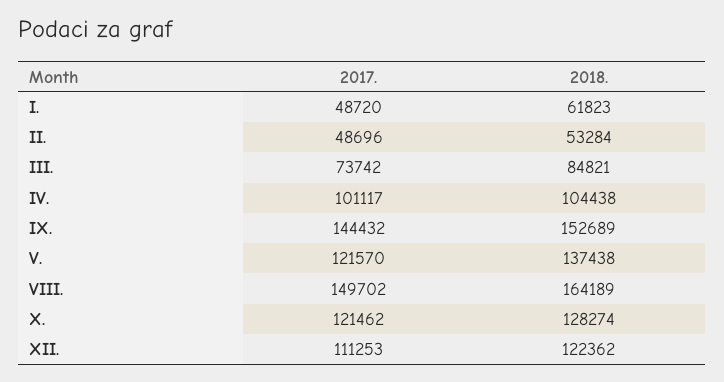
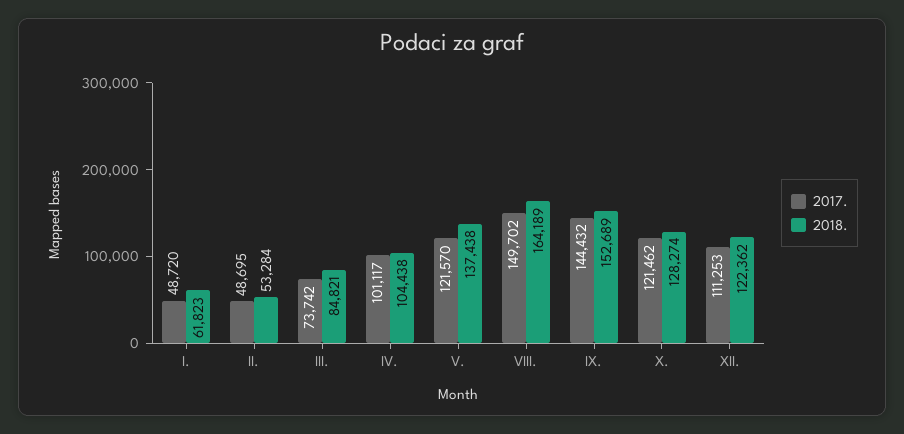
  {
    "2017.": {
      "I.": 48720,
-     "II.": 48696,
+     "II.": 48695,
      "III.": 73742,
      "IV.": 101117,
      "IX.": 144432,
      "V.": 121570,
      "VIII.": 149702,
      "X.": 121462,
      "XII.": 111253
    },
    "2018.": {
      "I.": 61823,
      "II.": 53284,
      "III.": 84821,
      "IV.": 104438,
      "IX.": 152689,
      "V.": 137438,
      "VIII.": 164189,
      "X.": 128274,
      "XII.": 122362
    }
  }

